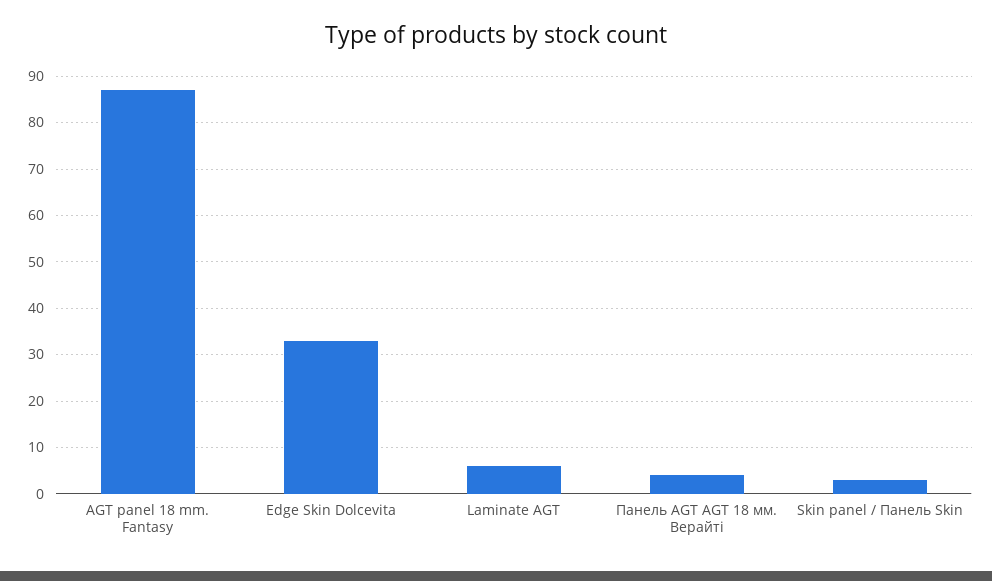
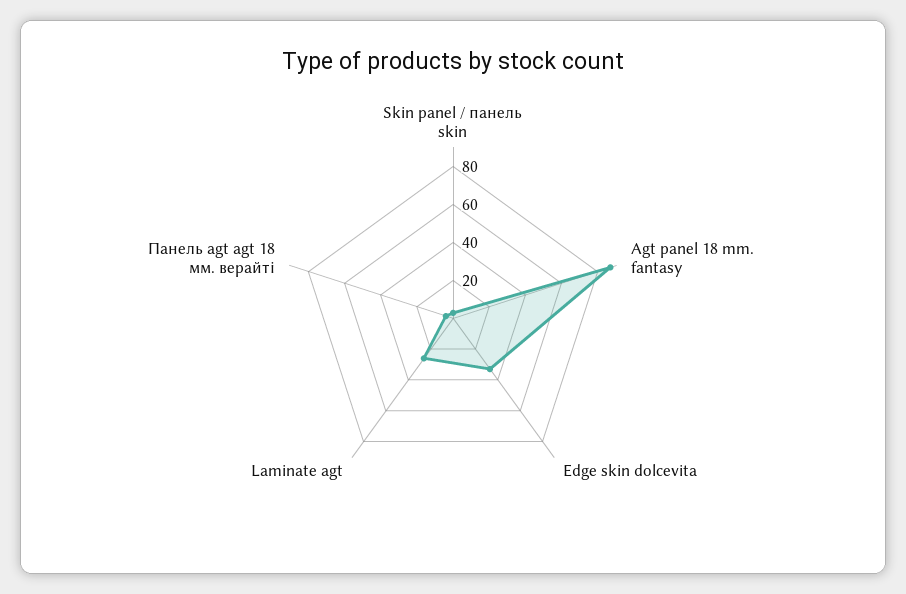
  {
    "AGT panel 18 mm. Fantasy": 85,
    "Edge Skin Dolcevita": 35,
-   "Laminate AGT": 5,
+   "Laminate AGT": 25,
    "Панель AGT AGT 18 мм. Верайті": 5,
    "Skin panel / Панель Skin": 5
  }

